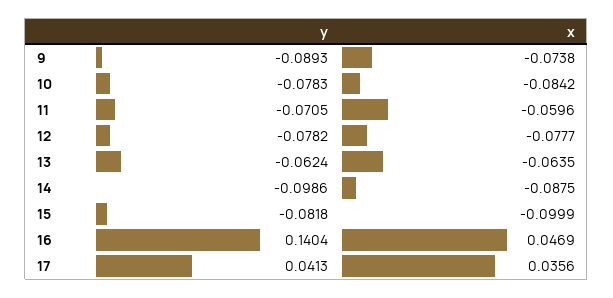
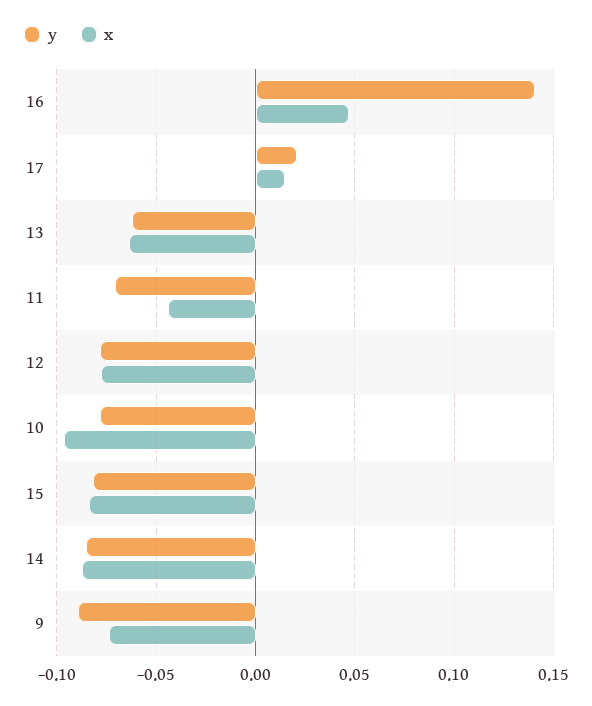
  {
    "y": {
      "9": -0.0893,
      "10": -0.0783,
      "11": -0.0705,
      "12": -0.0782,
      "13": -0.0624,
-     "14": -0.0986,
+     "14": -0.085,
      "15": -0.0818,
      "16": 0.1404,
-     "17": 0.0413
+     "17": 0.02
    },
    "x": {
      "9": -0.0738,
-     "10": -0.0842,
+     "10": -0.095,
-     "11": -0.0596,
+     "11": -0.045,
      "12": -0.0777,
      "13": -0.0635,
      "14": -0.0875,
-     "15": -0.0999,
+     "15": -0.085,
      "16": 0.0469,
-     "17": 0.0356
+     "17": 0.015
    }
  }

